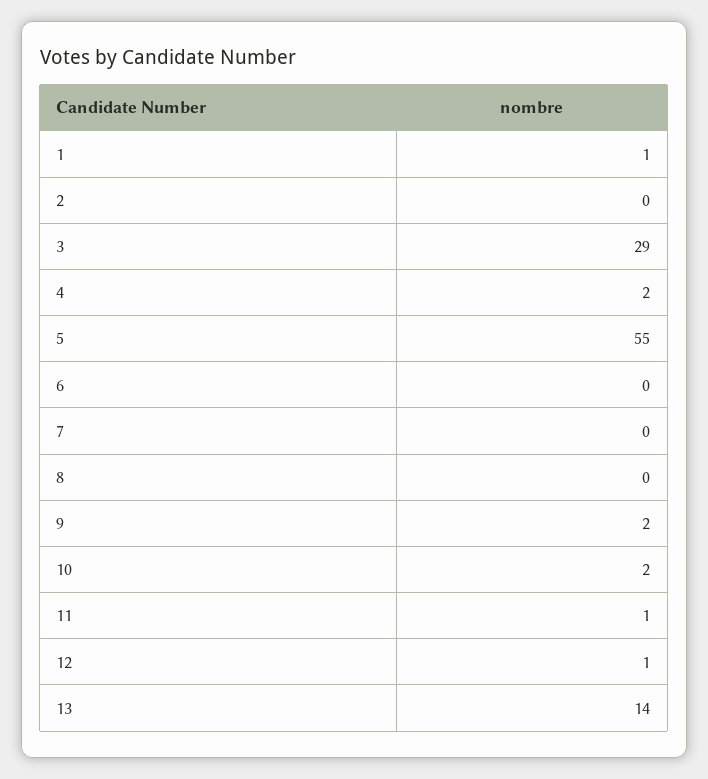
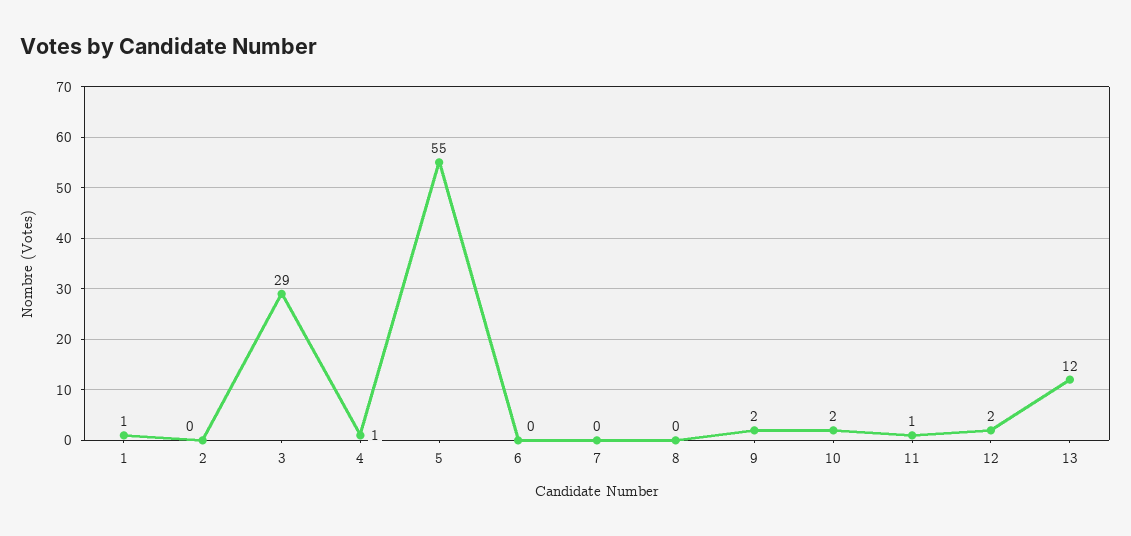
  {
    "1": 1,
    "2": 0,
    "3": 29,
-   "4": 2,
+   "4": 1,
    "5": 55,
    "6": 0,
    "7": 0,
    "8": 0,
    "9": 2,
    "10": 2,
    "11": 1,
-   "12": 1,
+   "12": 2,
-   "13": 14
+   "13": 12
  }

